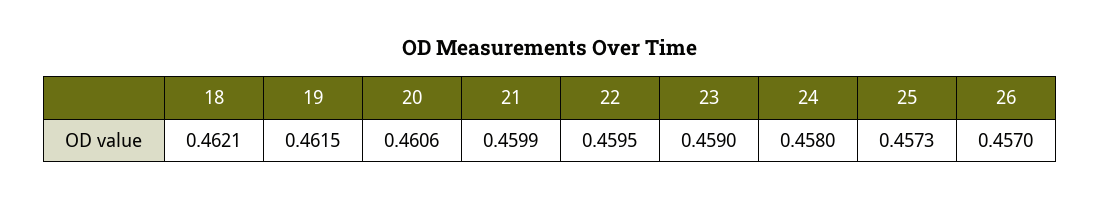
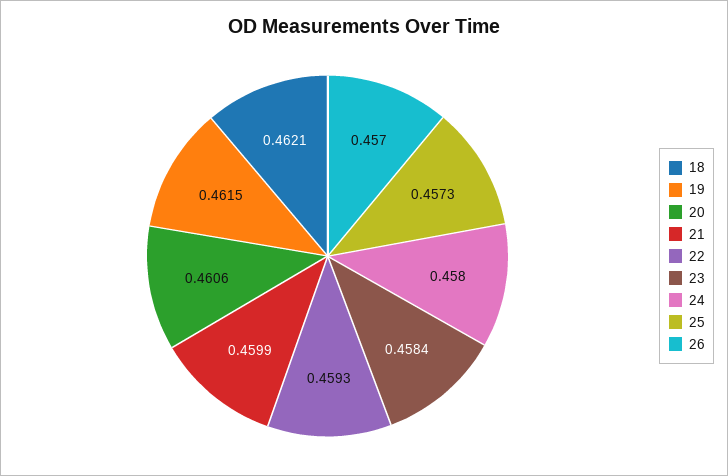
  {
    "18": 0.4621,
    "19": 0.4615,
    "20": 0.4606,
    "21": 0.4599,
-   "22": 0.4595,
+   "22": 0.4593,
-   "23": 0.459,
+   "23": 0.4584,
    "24": 0.458,
    "25": 0.4573,
    "26": 0.457
  }

